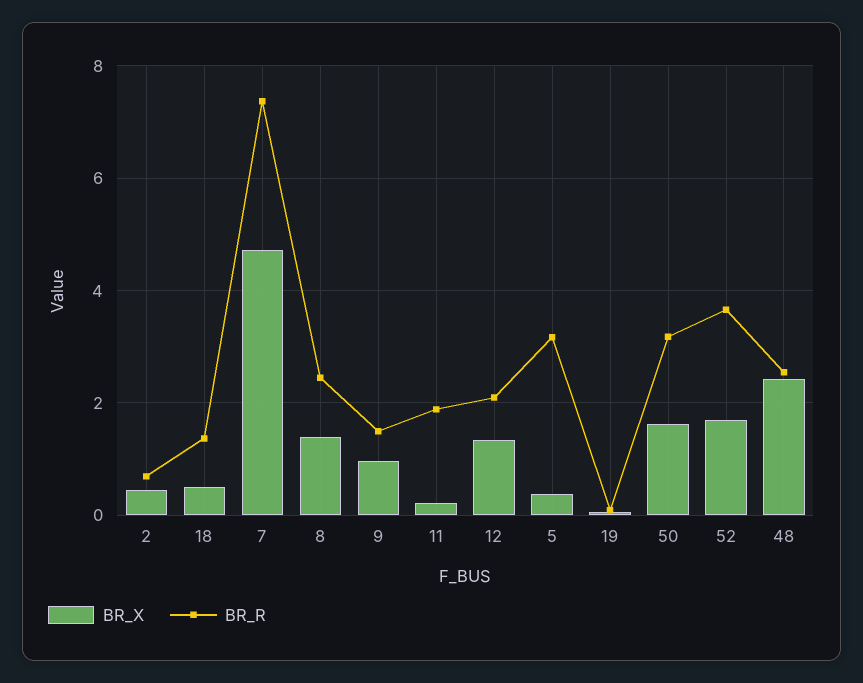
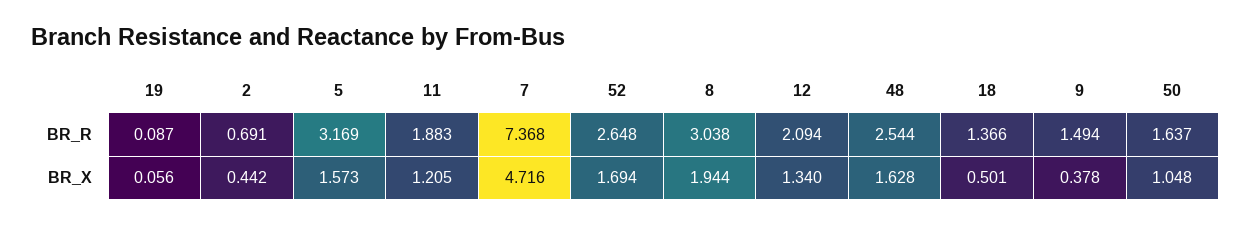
  {
    "BR_X": {
      "2": 0.442,
      "18": 0.501,
      "7": 4.716,
-     "8": 1.4,
+     "8": 1.944,
-     "9": 1,
+     "9": 0.378,
-     "11": 0.2,
+     "11": 1.205,
      "12": 1.34,
-     "5": 0.4,
+     "5": 1.573,
      "19": 0.056,
-     "50": 1.6,
+     "50": 1.048,
      "52": 1.694,
-     "48": 2.4
+     "48": 1.628
    },
    "BR_R": {
      "2": 0.691,
      "18": 1.366,
      "7": 7.368,
-     "8": 2.4,
+     "8": 3.038,
      "9": 1.494,
      "11": 1.883,
      "12": 2.094,
      "5": 3.169,
      "19": 0.087,
-     "50": 3.2,
+     "50": 1.637,
-     "52": 3.6,
+     "52": 2.648,
      "48": 2.544
    }
  }

